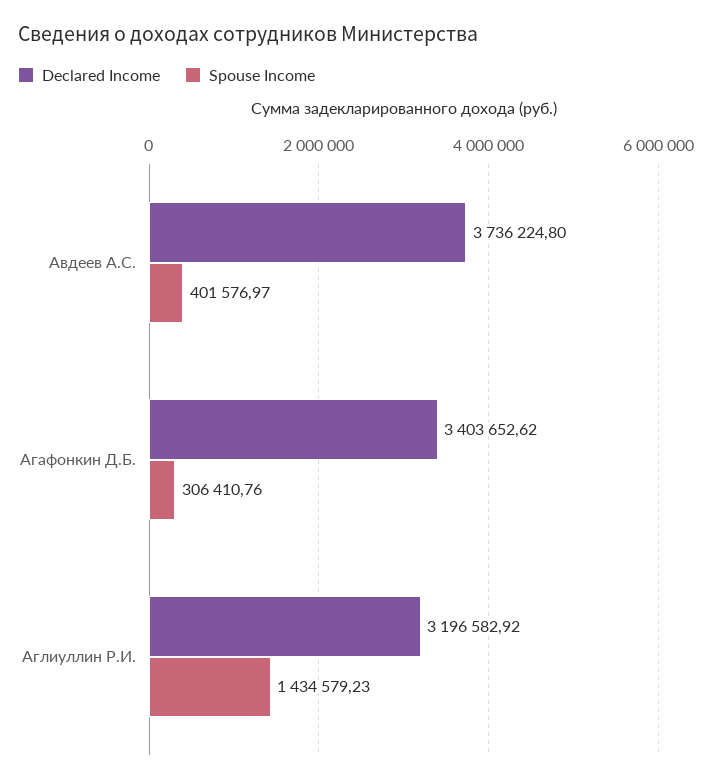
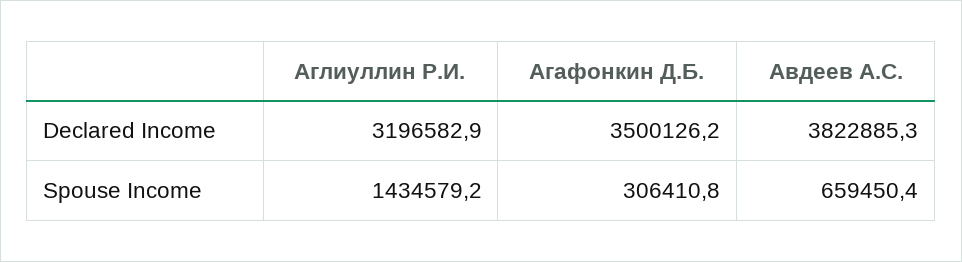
  {
    "Declared Income": {
-     "Авдеев А.С.": 3736224.8,
+     "Авдеев А.С.": 3822885.3,
-     "Агафонкин Д.Б.": 3403652.62,
+     "Агафонкин Д.Б.": 3500126.2,
      "Аглиуллин Р.И.": 3196582.92
    },
    "Spouse Income": {
-     "Авдеев А.С.": 401576.97,
+     "Авдеев А.С.": 659450.4,
      "Агафонкин Д.Б.": 306410.76,
      "Аглиуллин Р.И.": 1434579.23
    }
  }

